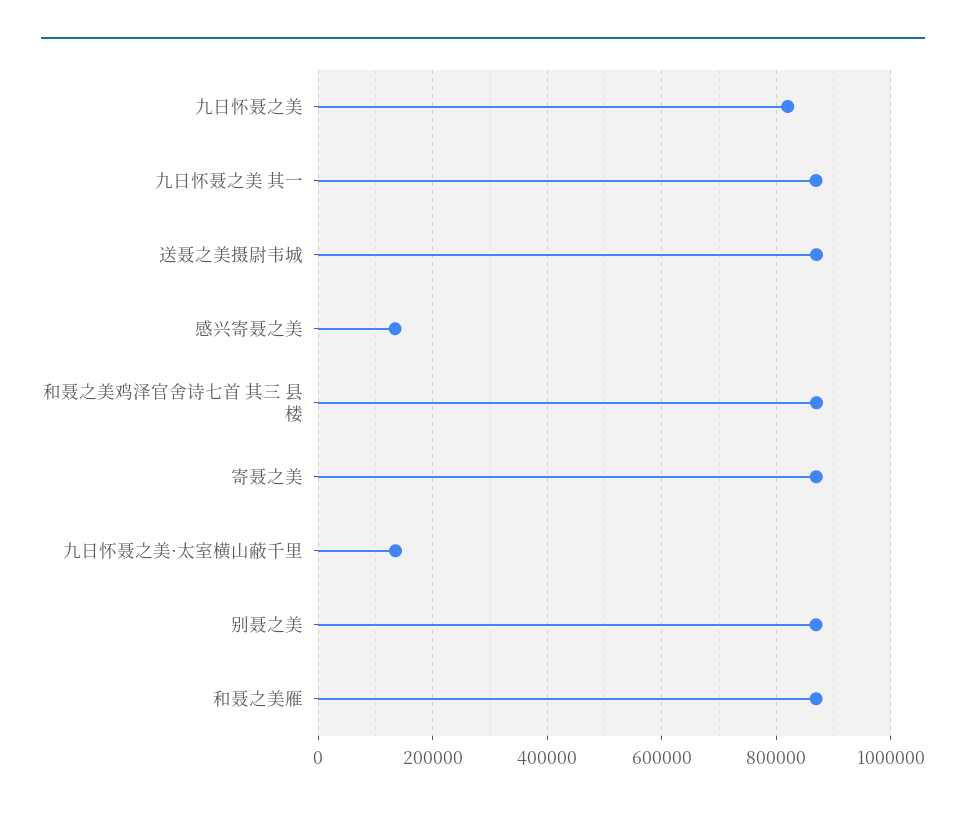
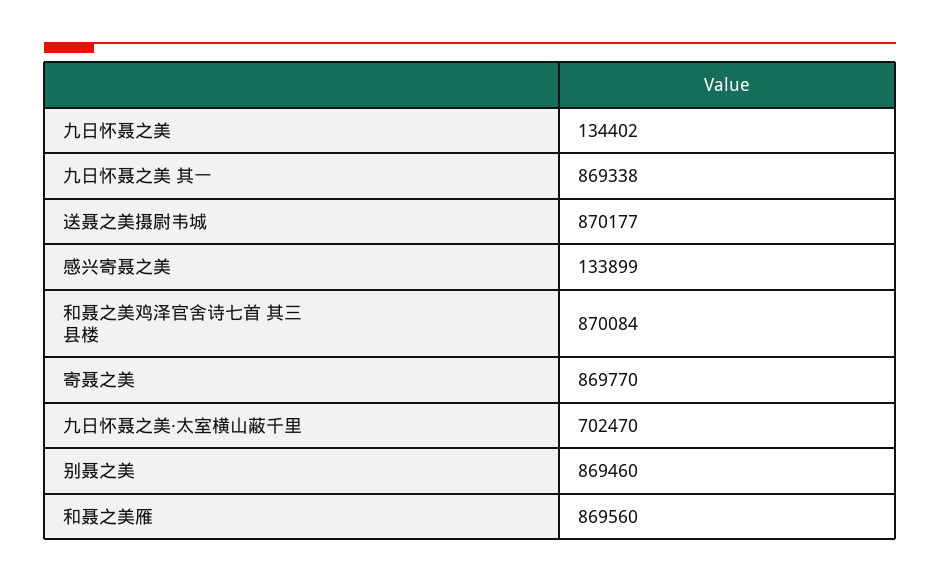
  {
-   "九日怀聂之美": 820000,
+   "九日怀聂之美": 134402,
    "九日怀聂之美 其一": 869338,
    "送聂之美摄尉韦城": 870177,
    "感兴寄聂之美": 133899,
    "和聂之美鸡泽官舍诗七首 其三 县楼": 870084,
    "寄聂之美": 869770,
-   "九日怀聂之美·太室横山蔽千里": 140000,
+   "九日怀聂之美·太室横山蔽千里": 702470,
    "别聂之美": 869460,
    "和聂之美雁": 869560
  }

